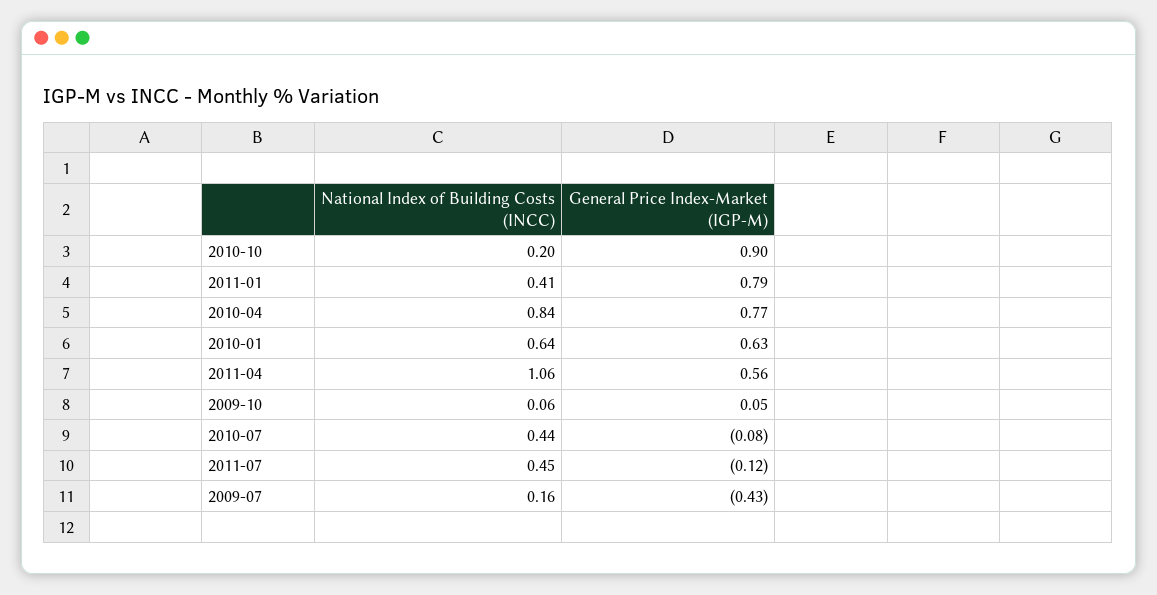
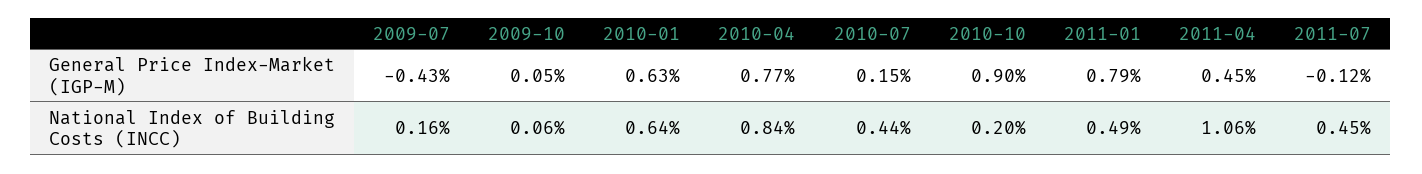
  {
    "National Index of Building Costs (INCC)": {
      "2010-10": 0.2,
-     "2011-01": 0.41,
+     "2011-01": 0.49,
      "2010-04": 0.84,
      "2010-01": 0.64,
      "2011-04": 1.06,
      "2009-10": 0.06,
      "2010-07": 0.44,
      "2011-07": 0.45,
      "2009-07": 0.16
    },
    "General Price Index-Market (IGP-M)": {
      "2010-10": 0.9,
      "2011-01": 0.79,
      "2010-04": 0.77,
      "2010-01": 0.63,
-     "2011-04": 0.56,
+     "2011-04": 0.45,
      "2009-10": 0.05,
-     "2010-07": -0.08,
+     "2010-07": 0.15,
      "2011-07": -0.12,
      "2009-07": -0.43
    }
  }

